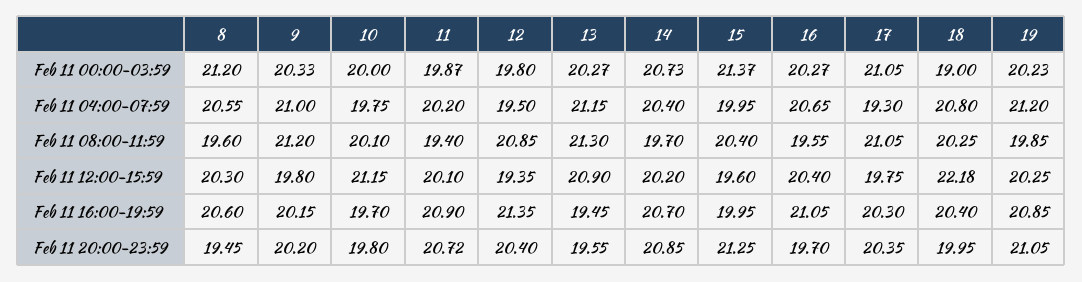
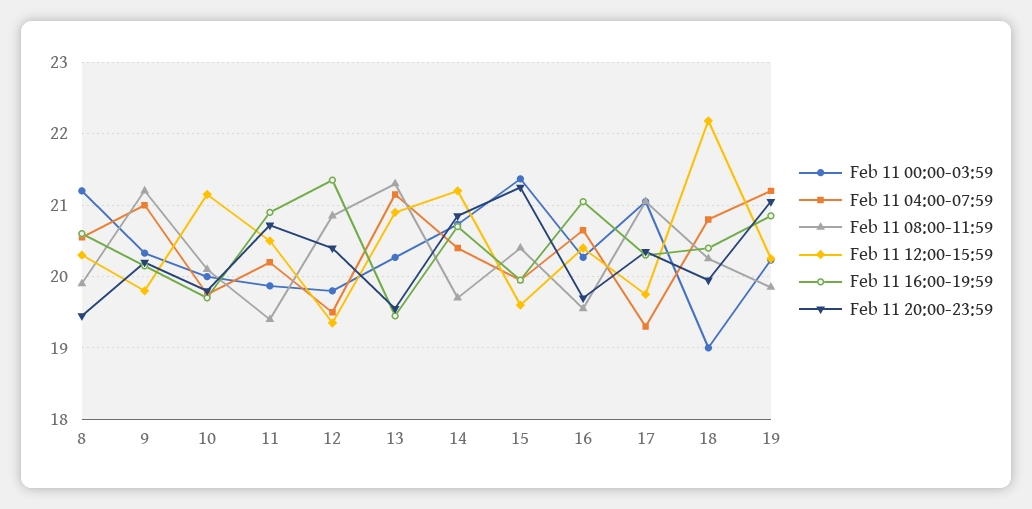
  {
    "Feb 11 00:00-03:59": {
      "8": 21.2,
      "9": 20.33,
      "10": 20,
      "11": 19.87,
      "12": 19.8,
      "13": 20.27,
      "14": 20.73,
      "15": 21.37,
      "16": 20.27,
      "17": 21.05,
      "18": 19,
      "19": 20.23
    },
    "Feb 11 04:00-07:59": {
      "8": 20.55,
      "9": 21,
      "10": 19.75,
      "11": 20.2,
      "12": 19.5,
      "13": 21.15,
      "14": 20.4,
      "15": 19.95,
      "16": 20.65,
      "17": 19.3,
      "18": 20.8,
      "19": 21.2
    },
    "Feb 11 08:00-11:59": {
-     "8": 19.6,
+     "8": 19.9,
      "9": 21.2,
      "10": 20.1,
      "11": 19.4,
      "12": 20.85,
      "13": 21.3,
      "14": 19.7,
      "15": 20.4,
      "16": 19.55,
      "17": 21.05,
      "18": 20.25,
      "19": 19.85
    },
    "Feb 11 12:00-15:59": {
      "8": 20.3,
      "9": 19.8,
      "10": 21.15,
-     "11": 20.1,
+     "11": 20.5,
      "12": 19.35,
      "13": 20.9,
-     "14": 20.2,
+     "14": 21.2,
      "15": 19.6,
      "16": 20.4,
      "17": 19.75,
      "18": 22.18,
      "19": 20.25
    },
    "Feb 11 16:00-19:59": {
      "8": 20.6,
      "9": 20.15,
      "10": 19.7,
      "11": 20.9,
      "12": 21.35,
      "13": 19.45,
      "14": 20.7,
      "15": 19.95,
      "16": 21.05,
      "17": 20.3,
      "18": 20.4,
      "19": 20.85
    },
    "Feb 11 20:00-23:59": {
      "8": 19.45,
      "9": 20.2,
      "10": 19.8,
      "11": 20.72,
      "12": 20.4,
      "13": 19.55,
      "14": 20.85,
      "15": 21.25,
      "16": 19.7,
      "17": 20.35,
      "18": 19.95,
      "19": 21.05
    }
  }

